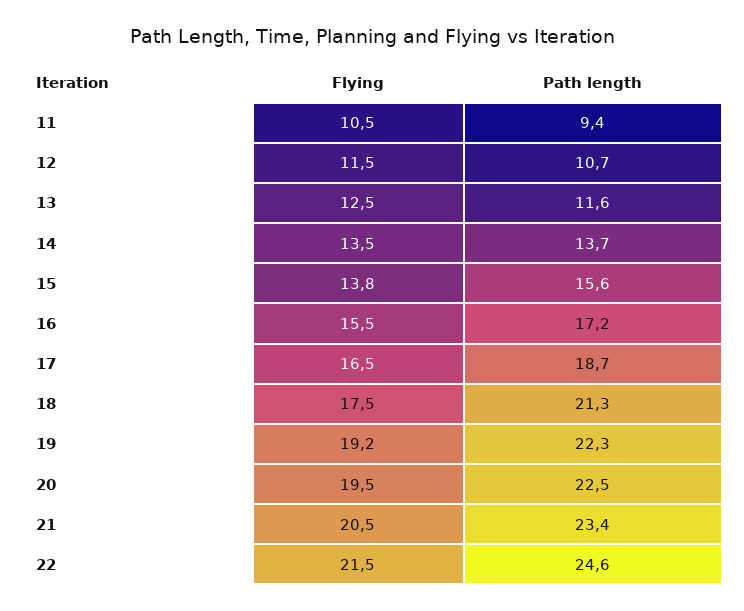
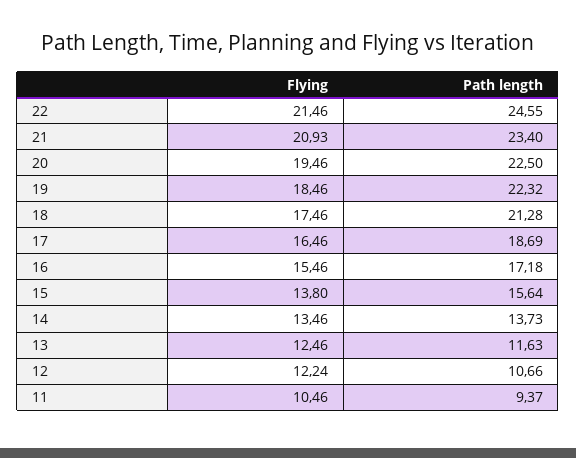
  {
    "Flying": {
      "11": 10.46,
-     "12": 11.5,
+     "12": 12.24,
      "13": 12.46,
      "14": 13.46,
      "15": 13.8,
      "16": 15.46,
      "17": 16.46,
      "18": 17.46,
-     "19": 19.2,
+     "19": 18.46,
      "20": 19.46,
-     "21": 20.5,
+     "21": 20.93,
      "22": 21.46
    },
    "Path length": {
      "11": 9.37,
      "12": 10.66,
      "13": 11.63,
      "14": 13.73,
      "15": 15.64,
      "16": 17.18,
      "17": 18.69,
      "18": 21.28,
      "19": 22.32,
      "20": 22.5,
      "21": 23.4,
      "22": 24.55
    }
  }

